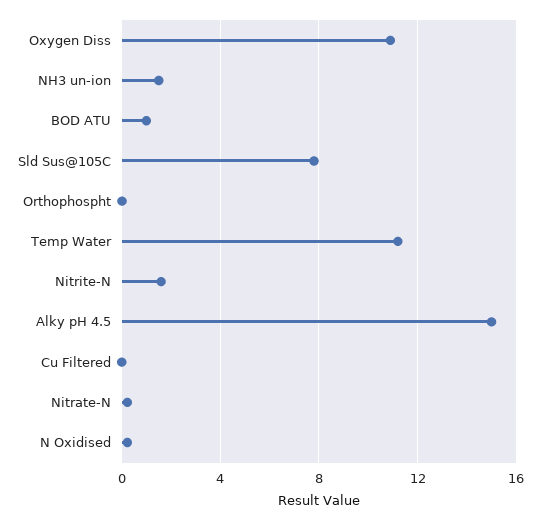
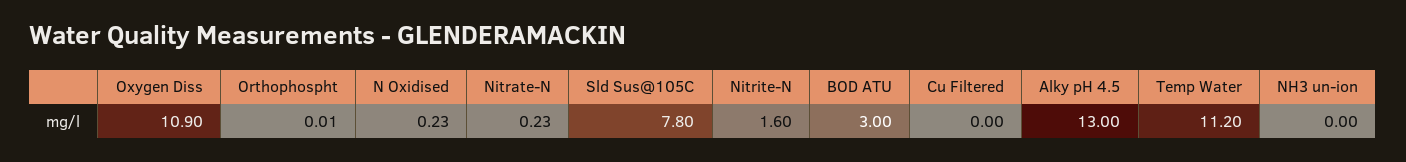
  {
    "Oxygen Diss": 10.9,
-   "NH3 un-ion": 1.5,
+   "NH3 un-ion": 0,
-   "BOD ATU": 1,
+   "BOD ATU": 3,
    "Sld Sus@105C": 7.8,
    "Orthophospht": 0.01,
    "Temp Water": 11.2,
    "Nitrite-N": 1.6,
-   "Alky pH 4.5": 15,
+   "Alky pH 4.5": 13,
    "Cu Filtered": 0,
    "Nitrate-N": 0.23,
    "N Oxidised": 0.23
  }

